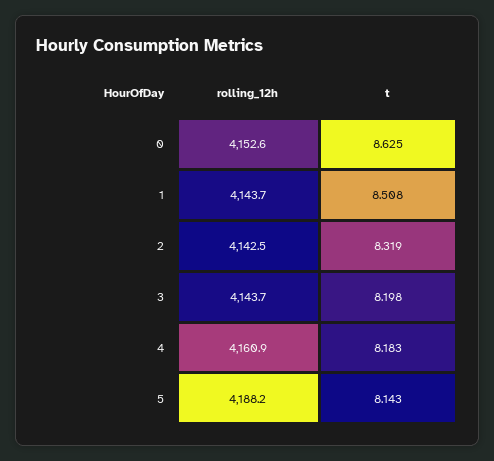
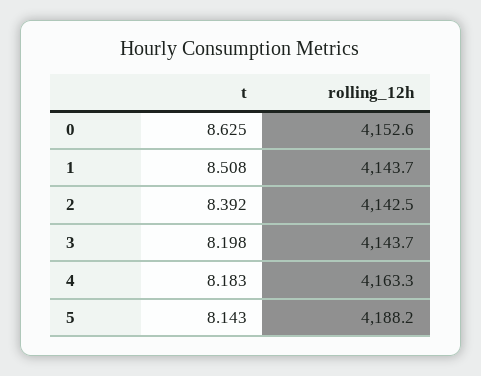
  {
    "rolling_12h": {
      "0": 4152.6,
      "1": 4143.7,
      "2": 4142.5,
      "3": 4143.7,
-     "4": 4160.9,
+     "4": 4163.3,
      "5": 4188.2
    },
    "t": {
      "0": 8.625,
      "1": 8.508,
-     "2": 8.319,
+     "2": 8.392,
      "3": 8.198,
      "4": 8.183,
      "5": 8.143
    }
  }

